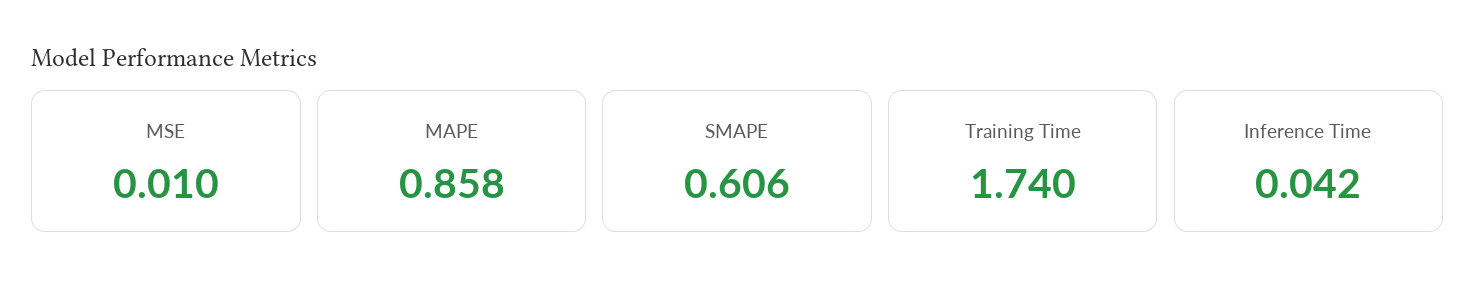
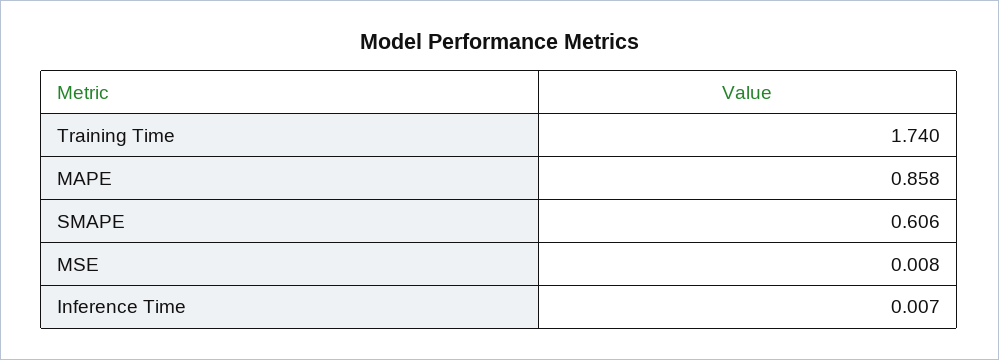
  {
-   "MSE": 0.01,
+   "MSE": 0.008,
    "MAPE": 0.858,
    "SMAPE": 0.606,
    "Training Time": 1.74,
-   "Inference Time": 0.042
+   "Inference Time": 0.007
  }

